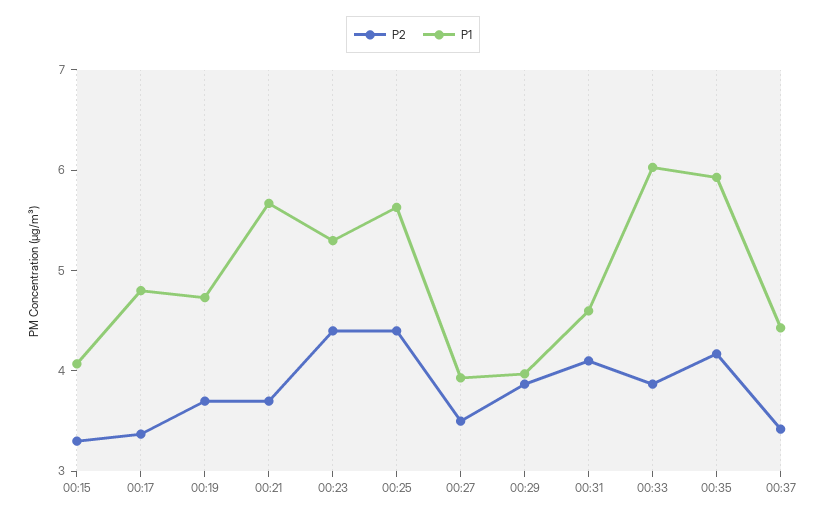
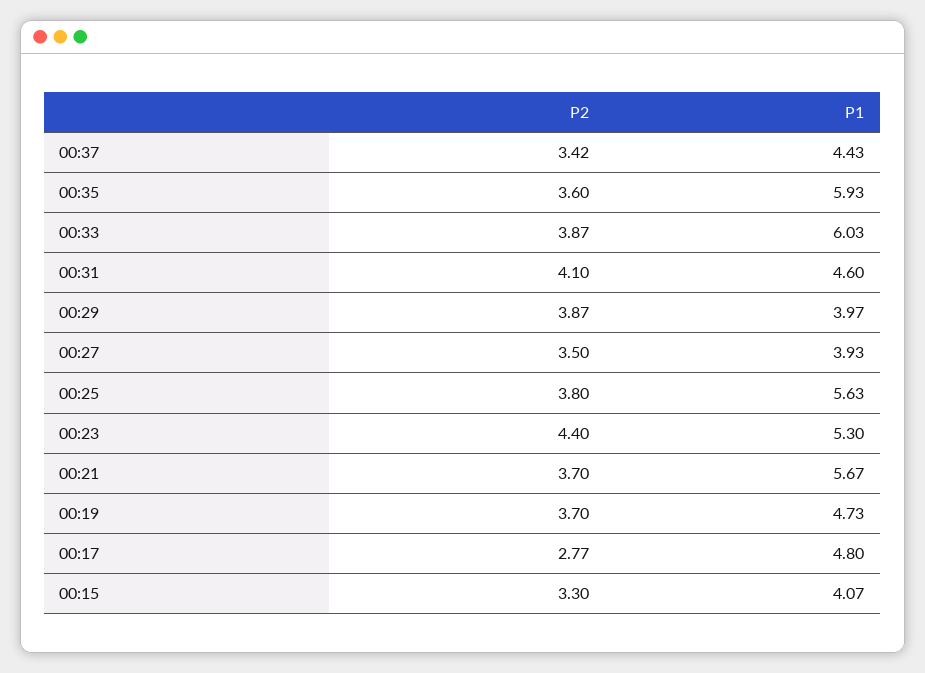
  {
    "P2": {
      "00:15": 3.3,
-     "00:17": 3.4,
+     "00:17": 2.77,
      "00:19": 3.7,
      "00:21": 3.7,
      "00:23": 4.4,
-     "00:25": 4.4,
+     "00:25": 3.8,
      "00:27": 3.5,
      "00:29": 3.87,
      "00:31": 4.1,
      "00:33": 3.87,
-     "00:35": 4.2,
+     "00:35": 3.6,
      "00:37": 3.42
    },
    "P1": {
      "00:15": 4.07,
      "00:17": 4.8,
      "00:19": 4.73,
      "00:21": 5.67,
      "00:23": 5.3,
      "00:25": 5.63,
      "00:27": 3.93,
      "00:29": 3.97,
      "00:31": 4.6,
      "00:33": 6.03,
      "00:35": 5.93,
      "00:37": 4.43
    }
  }

